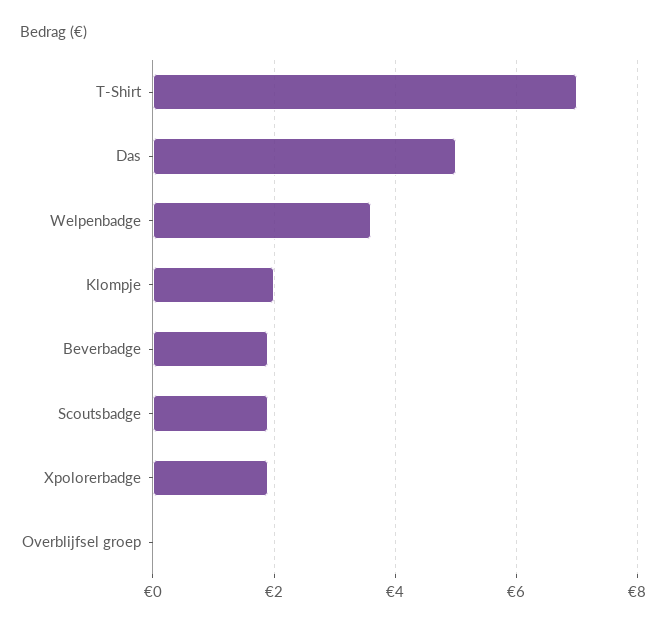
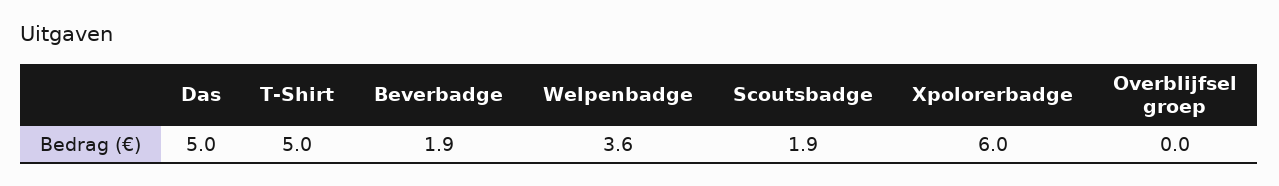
  {
-   "T-Shirt": 7,
+   "T-Shirt": 5,
    "Das": 5,
    "Welpenbadge": 3.6,
-   "Klompje": 2,
    "Beverbadge": 1.9,
    "Scoutsbadge": 1.9,
-   "Xpolorerbadge": 2,
+   "Xpolorerbadge": 6,
    "Overblijfsel groep": 0
  }

